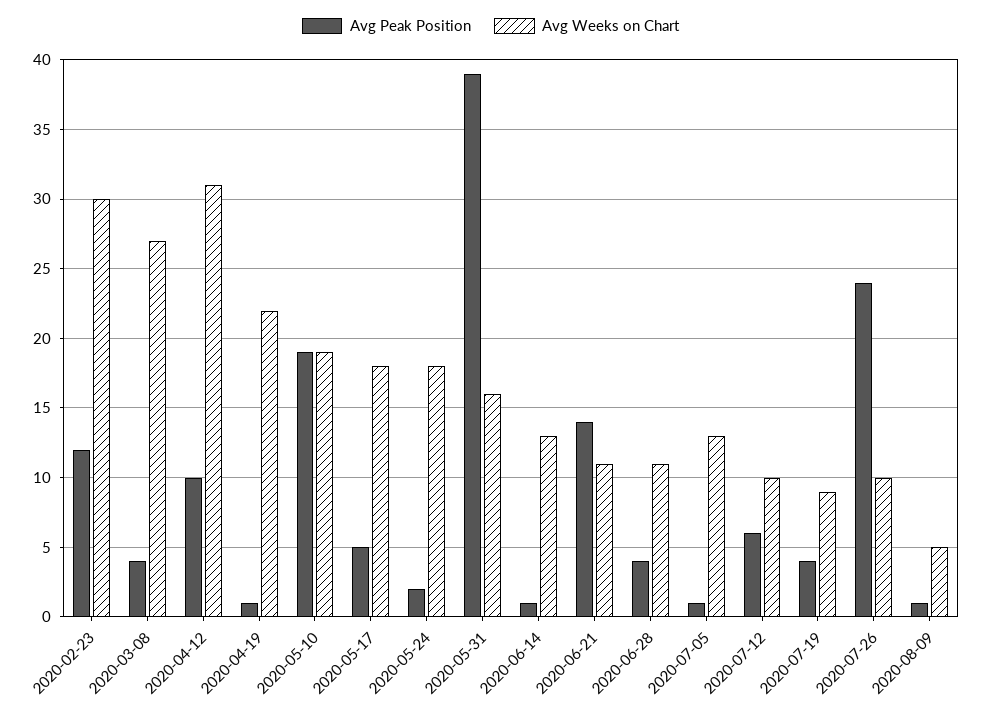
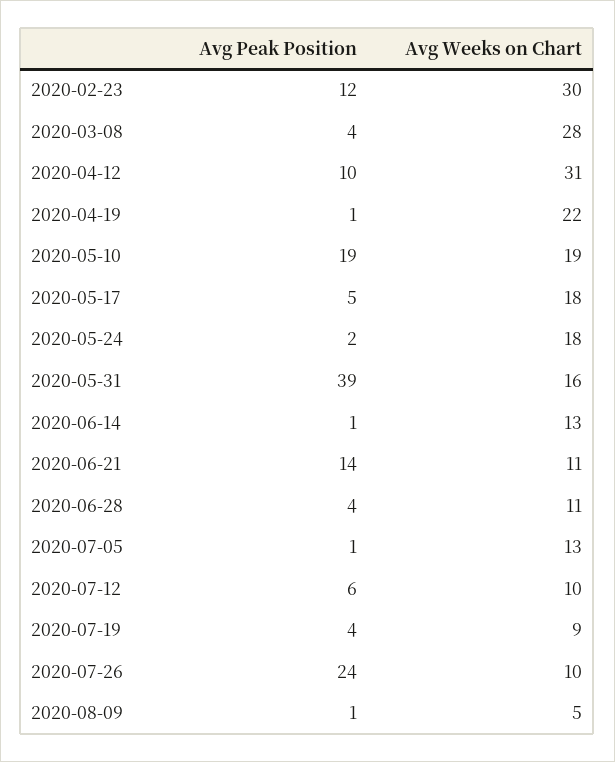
  {
    "Avg Peak Position": {
      "2020-02-23": 12,
      "2020-03-08": 4,
      "2020-04-12": 10,
      "2020-04-19": 1,
      "2020-05-10": 19,
      "2020-05-17": 5,
      "2020-05-24": 2,
      "2020-05-31": 39,
      "2020-06-14": 1,
      "2020-06-21": 14,
      "2020-06-28": 4,
      "2020-07-05": 1,
      "2020-07-12": 6,
      "2020-07-19": 4,
      "2020-07-26": 24,
      "2020-08-09": 1
    },
    "Avg Weeks on Chart": {
      "2020-02-23": 30,
-     "2020-03-08": 27,
+     "2020-03-08": 28,
      "2020-04-12": 31,
      "2020-04-19": 22,
      "2020-05-10": 19,
      "2020-05-17": 18,
      "2020-05-24": 18,
      "2020-05-31": 16,
      "2020-06-14": 13,
      "2020-06-21": 11,
      "2020-06-28": 11,
      "2020-07-05": 13,
      "2020-07-12": 10,
      "2020-07-19": 9,
      "2020-07-26": 10,
      "2020-08-09": 5
    }
  }

